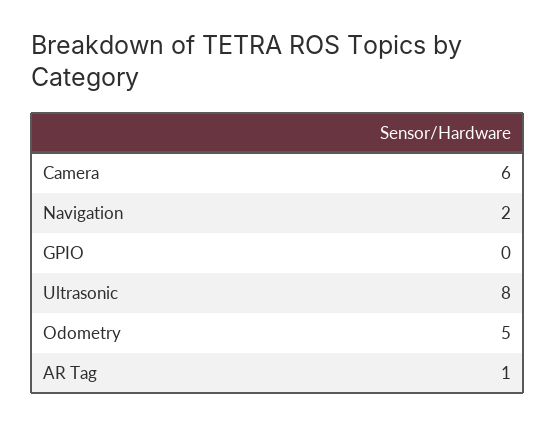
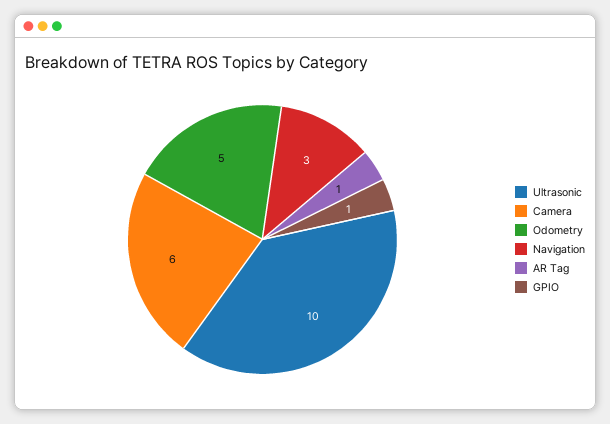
  {
    "Camera": 6,
-   "Navigation": 2,
+   "Navigation": 3,
-   "GPIO": 0,
+   "GPIO": 1,
-   "Ultrasonic": 8,
+   "Ultrasonic": 10,
    "Odometry": 5,
    "AR Tag": 1
  }

